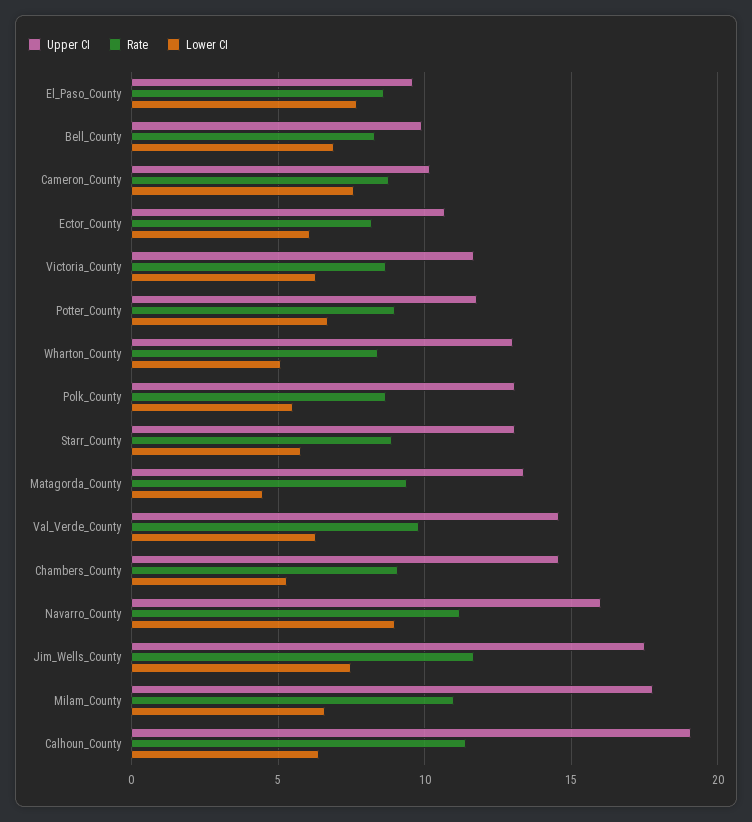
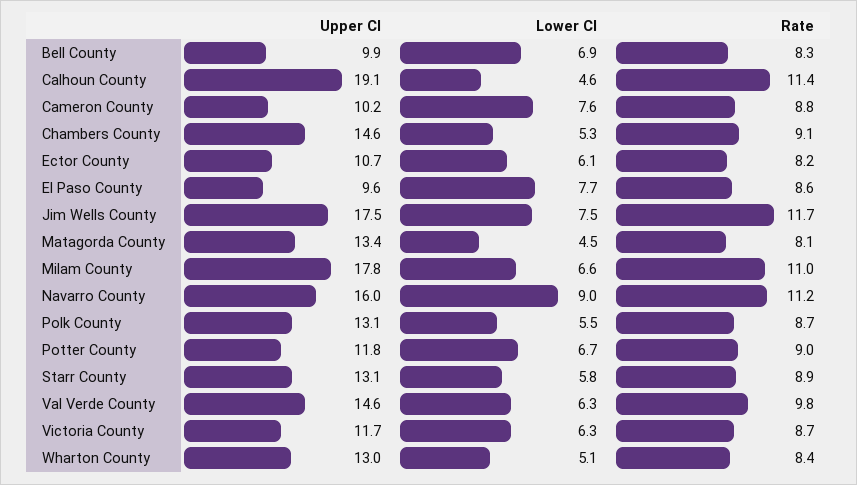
  {
    "Upper CI": {
      "El_Paso_County": 9.6,
      "Bell_County": 9.9,
      "Cameron_County": 10.2,
      "Ector_County": 10.7,
      "Victoria_County": 11.7,
      "Potter_County": 11.8,
      "Wharton_County": 13,
      "Polk_County": 13.1,
      "Starr_County": 13.1,
      "Matagorda_County": 13.4,
      "Val_Verde_County": 14.6,
      "Chambers_County": 14.6,
      "Navarro_County": 16,
      "Jim_Wells_County": 17.5,
      "Milam_County": 17.8,
      "Calhoun_County": 19.1
    },
    "Rate": {
      "El_Paso_County": 8.6,
      "Bell_County": 8.3,
      "Cameron_County": 8.8,
      "Ector_County": 8.2,
      "Victoria_County": 8.7,
      "Potter_County": 9,
      "Wharton_County": 8.4,
      "Polk_County": 8.7,
      "Starr_County": 8.9,
-     "Matagorda_County": 9.5,
+     "Matagorda_County": 8.1,
      "Val_Verde_County": 9.8,
      "Chambers_County": 9.1,
      "Navarro_County": 11.2,
      "Jim_Wells_County": 11.7,
      "Milam_County": 11,
      "Calhoun_County": 11.4
    },
    "Lower CI": {
      "El_Paso_County": 7.7,
      "Bell_County": 6.9,
      "Cameron_County": 7.6,
      "Ector_County": 6.1,
      "Victoria_County": 6.3,
      "Potter_County": 6.7,
      "Wharton_County": 5.1,
      "Polk_County": 5.5,
      "Starr_County": 5.8,
      "Matagorda_County": 4.5,
      "Val_Verde_County": 6.3,
      "Chambers_County": 5.3,
      "Navarro_County": 9,
      "Jim_Wells_County": 7.5,
      "Milam_County": 6.6,
-     "Calhoun_County": 6.5
+     "Calhoun_County": 4.6
    }
  }

